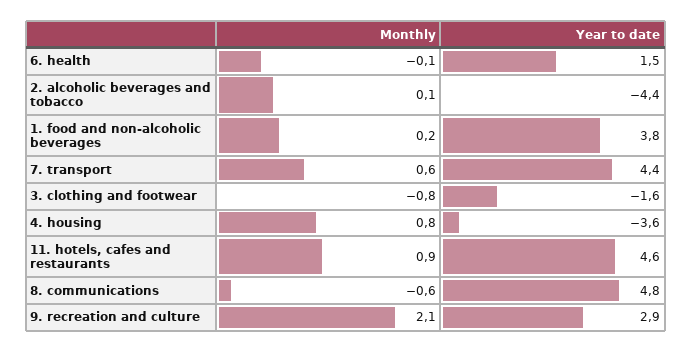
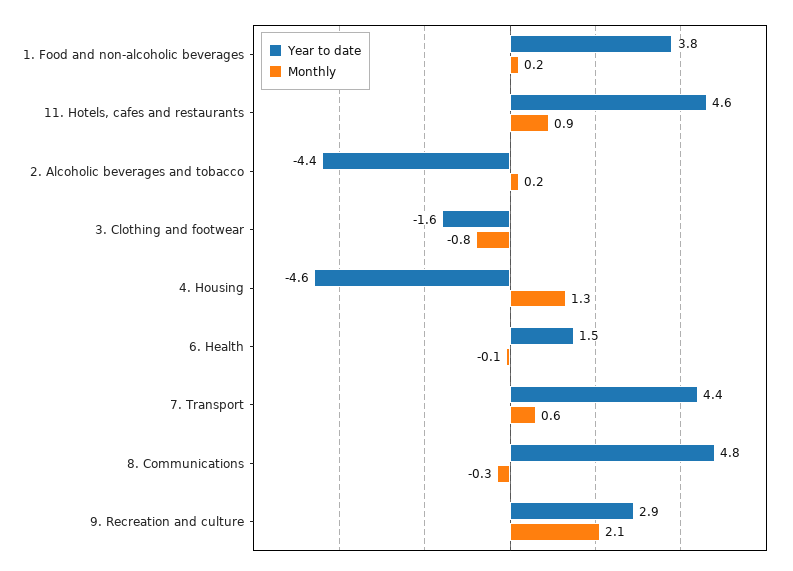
  {
    "Monthly": {
      "6. health": -0.1,
-     "2. alcoholic beverages and tobacco": 0.1,
+     "2. alcoholic beverages and tobacco": 0.2,
      "1. food and non-alcoholic beverages": 0.2,
      "7. transport": 0.6,
      "3. clothing and footwear": -0.8,
-     "4. housing": 0.8,
+     "4. housing": 1.3,
      "11. hotels, cafes and restaurants": 0.9,
-     "8. communications": -0.6,
+     "8. communications": -0.3,
      "9. recreation and culture": 2.1
    },
    "Year to date": {
      "6. health": 1.5,
      "2. alcoholic beverages and tobacco": -4.4,
      "1. food and non-alcoholic beverages": 3.8,
      "7. transport": 4.4,
      "3. clothing and footwear": -1.6,
-     "4. housing": -3.6,
+     "4. housing": -4.6,
      "11. hotels, cafes and restaurants": 4.6,
      "8. communications": 4.8,
      "9. recreation and culture": 2.9
    }
  }

